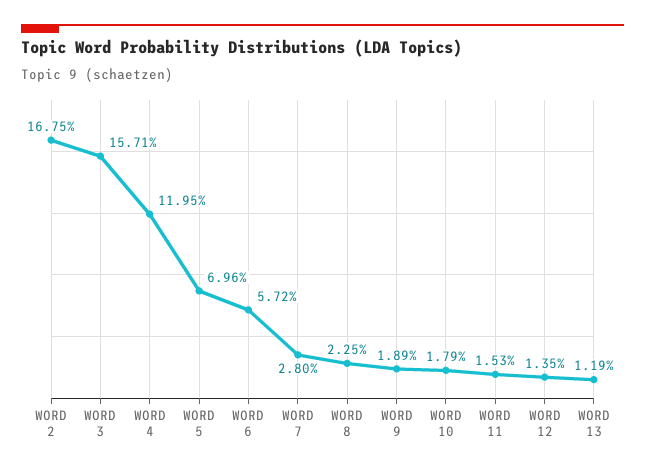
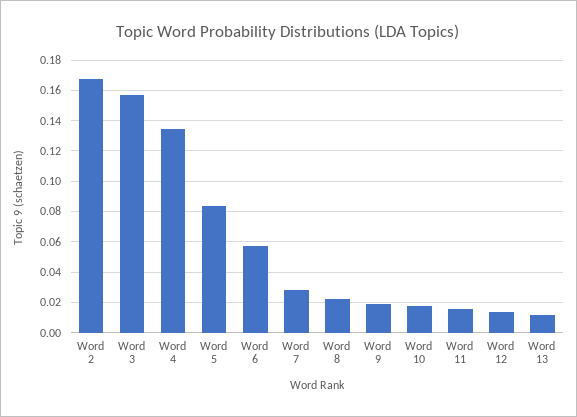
  {
    "WORD 2": 0.1675,
    "WORD 3": 0.1571,
-   "WORD 4": 0.1195,
+   "WORD 4": 0.135,
-   "WORD 5": 0.0696,
+   "WORD 5": 0.085,
    "WORD 6": 0.0572,
    "WORD 7": 0.028,
    "WORD 8": 0.0225,
    "WORD 9": 0.0189,
    "WORD 10": 0.0179,
    "WORD 11": 0.0153,
    "WORD 12": 0.0135,
    "WORD 13": 0.0119
  }

